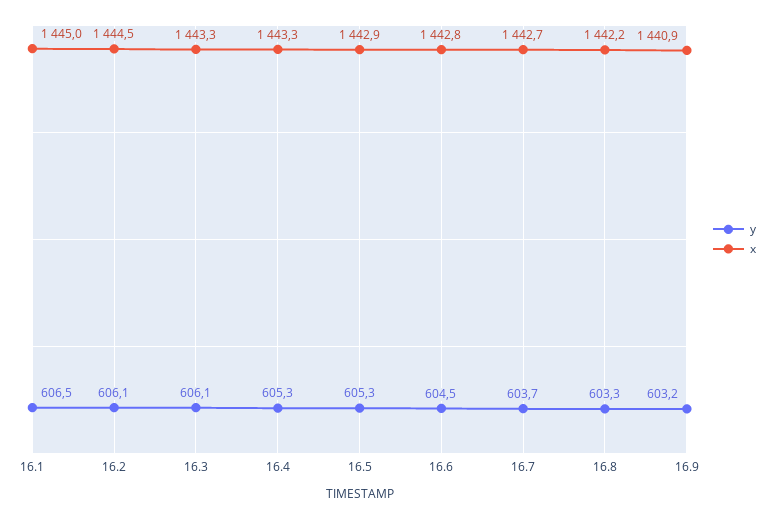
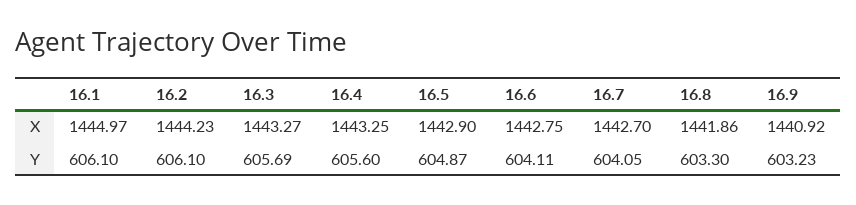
  {
    "y": {
-     "16.1": 606.5,
+     "16.1": 606.1,
      "16.2": 606.1,
-     "16.3": 606.1,
+     "16.3": 605.69,
-     "16.4": 605.3,
+     "16.4": 605.6,
-     "16.5": 605.3,
+     "16.5": 604.87,
-     "16.6": 604.5,
+     "16.6": 604.11,
-     "16.7": 603.7,
+     "16.7": 604.05,
      "16.8": 603.3,
      "16.9": 603.23
    },
    "x": {
      "16.1": 1444.97,
-     "16.2": 1444.5,
+     "16.2": 1444.23,
      "16.3": 1443.27,
      "16.4": 1443.25,
      "16.5": 1442.9,
      "16.6": 1442.75,
      "16.7": 1442.7,
-     "16.8": 1442.2,
+     "16.8": 1441.86,
      "16.9": 1440.92
    }
  }

